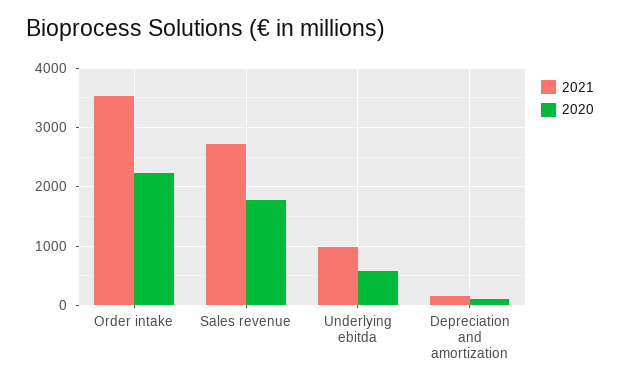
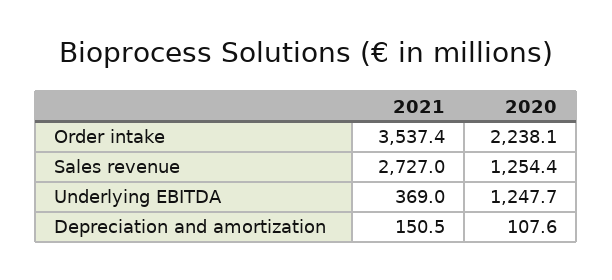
  {
    "2021": {
      "Order intake": 3537.4,
      "Sales revenue": 2727,
-     "Underlying ebitda": 1000,
+     "Underlying ebitda": 369,
      "Depreciation and amortization": 150.5
    },
    "2020": {
      "Order intake": 2238.1,
-     "Sales revenue": 1800,
+     "Sales revenue": 1254.4,
-     "Underlying ebitda": 600,
+     "Underlying ebitda": 1247.7,
      "Depreciation and amortization": 107.6
    }
  }

